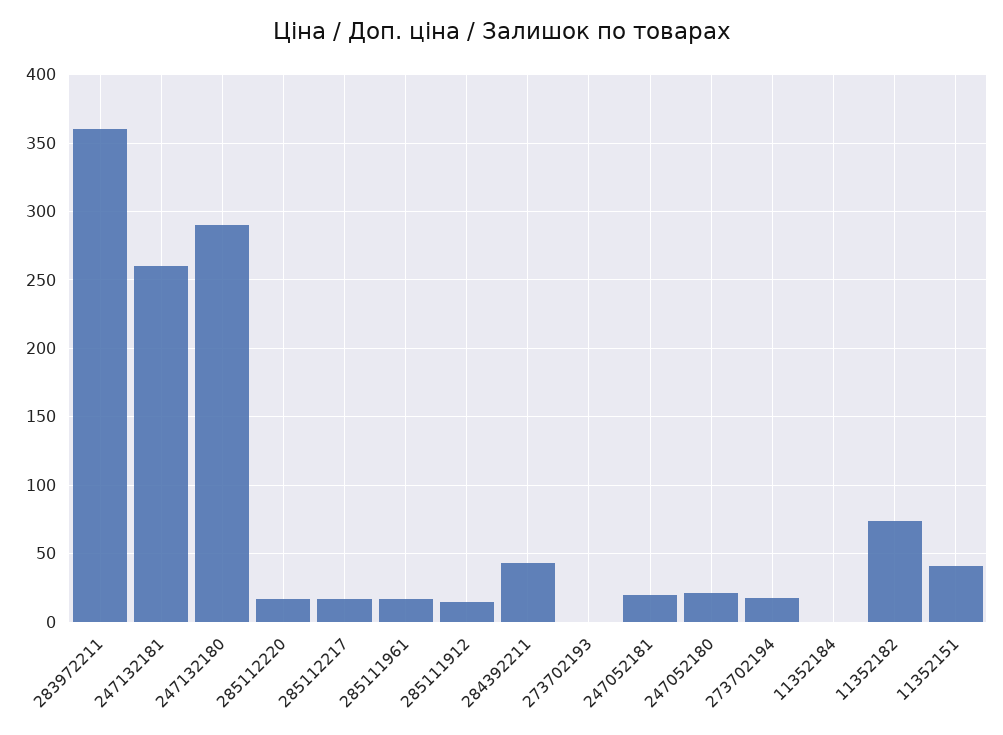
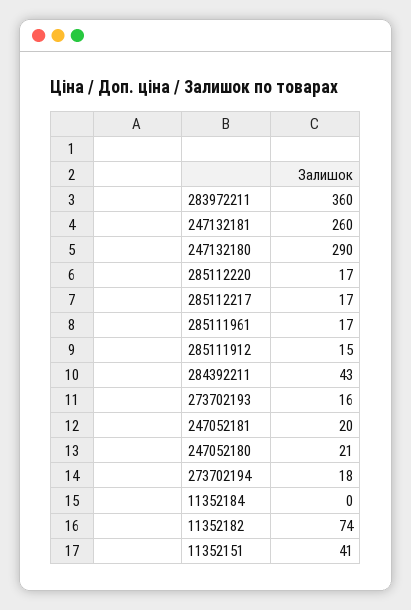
  {
    "283972211": 360,
    "247132181": 260,
    "247132180": 290,
    "285112220": 17,
    "285112217": 17,
    "285111961": 17,
    "285111912": 15,
    "284392211": 43,
-   "273702193": 0,
+   "273702193": 16,
    "247052181": 20,
    "247052180": 21,
    "273702194": 18,
    "11352184": 0,
    "11352182": 74,
    "11352151": 41
  }

